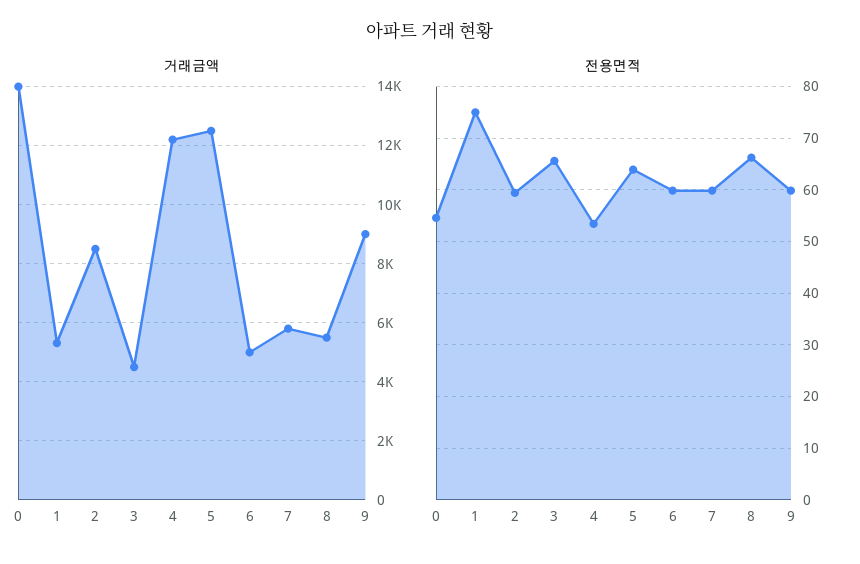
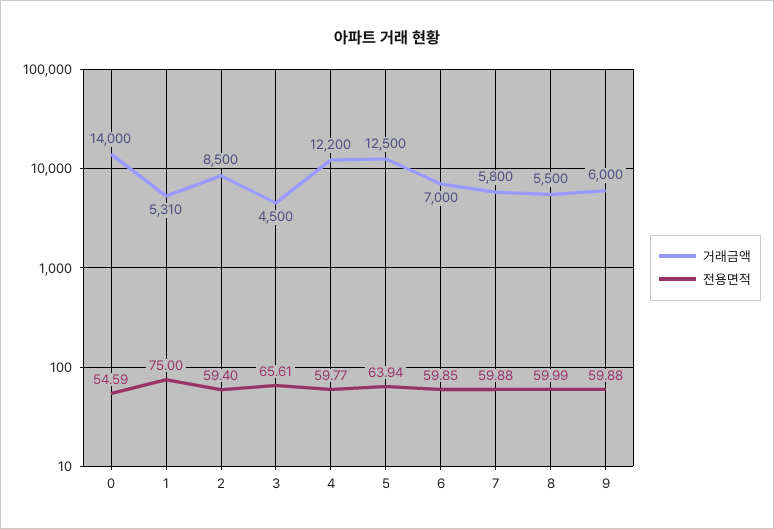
  {
    "거래금액": {
      "0": 14000,
      "1": 5310,
      "2": 8500,
      "3": 4500,
      "4": 12200,
      "5": 12500,
-     "6": 5000,
+     "6": 7000,
      "7": 5800,
      "8": 5500,
-     "9": 9000
+     "9": 6000
    },
    "전용면적": {
      "0": 54.59,
      "1": 75,
      "2": 59.4,
      "3": 65.61,
-     "4": 54,
+     "4": 59.77,
      "5": 63.94,
      "6": 59.85,
      "7": 59.88,
-     "8": 66,
+     "8": 59.99,
      "9": 59.88
    }
  }

